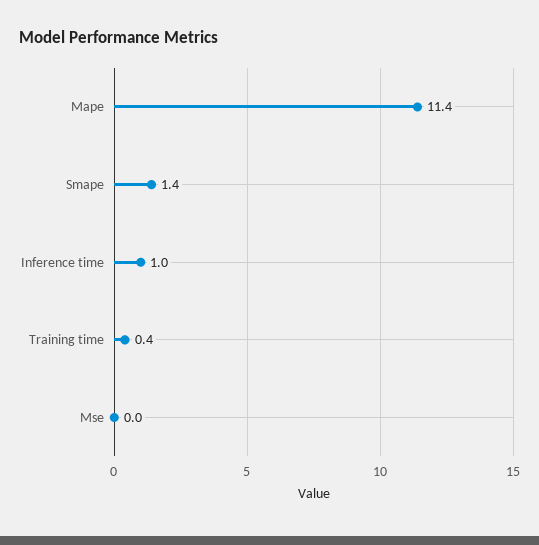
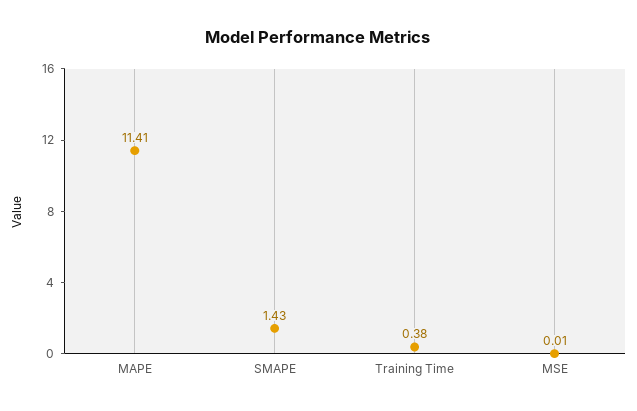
  {
    "Mape": 11.41,
    "Smape": 1.43,
-   "Inference time": 1,
    "Training time": 0.38,
    "Mse": 0.01
  }

